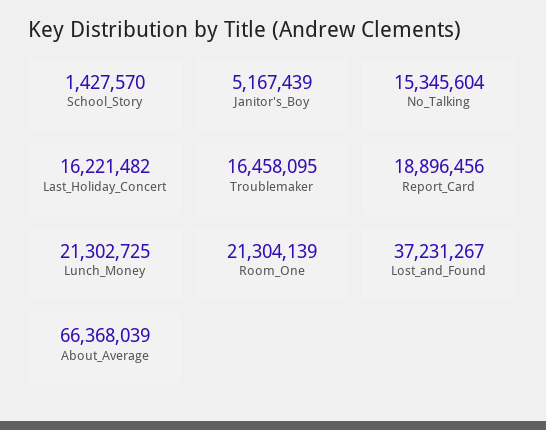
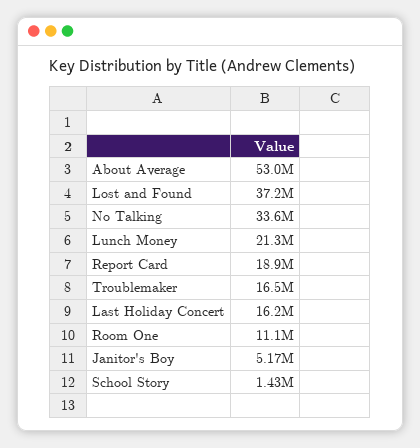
  {
    "School_Story": 1427570,
    "Janitor's_Boy": 5167439,
-   "No_Talking": 15345604,
+   "No_Talking": 33600000,
    "Last_Holiday_Concert": 16221482,
    "Troublemaker": 16458095,
    "Report_Card": 18896456,
    "Lunch_Money": 21302725,
-   "Room_One": 21304139,
+   "Room_One": 11100000,
    "Lost_and_Found": 37231267,
-   "About_Average": 66368039
+   "About_Average": 53000000
  }

